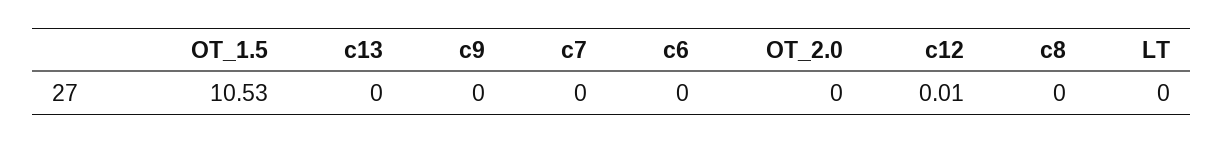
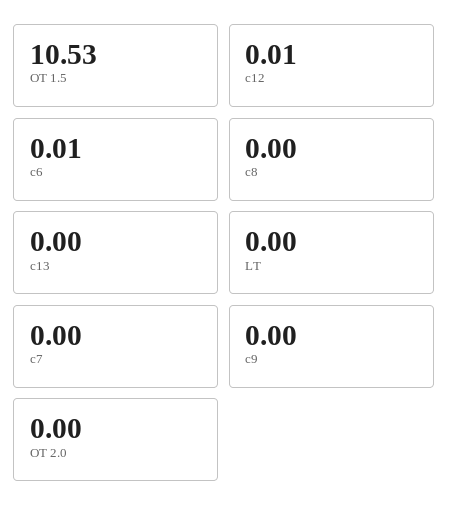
  {
    "OT_1.5": 10.53,
    "c13": 0,
    "c9": 0,
    "c7": 0,
-   "c6": 0,
+   "c6": 0.01,
    "OT_2.0": 0,
    "c12": 0.01,
    "c8": 0,
    "LT": 0
  }

